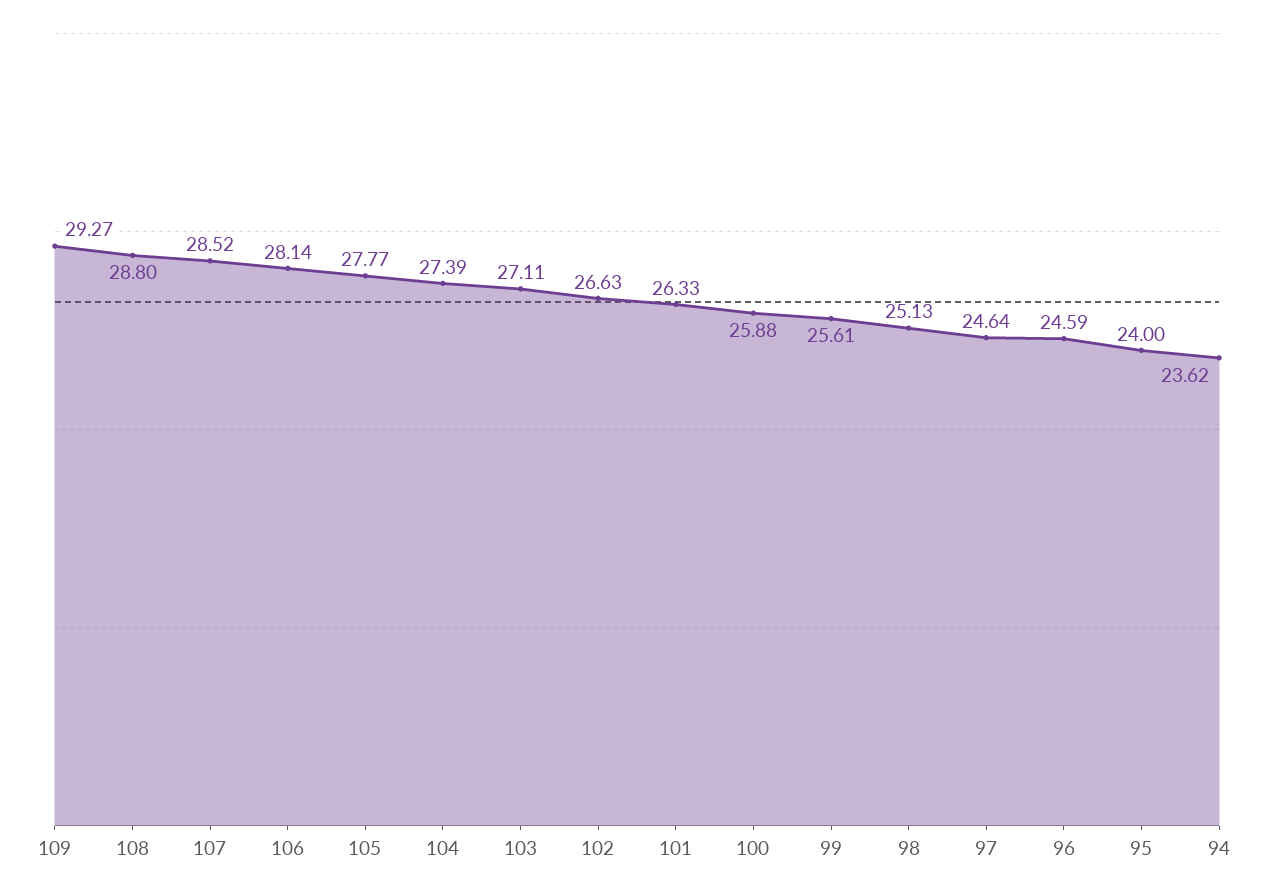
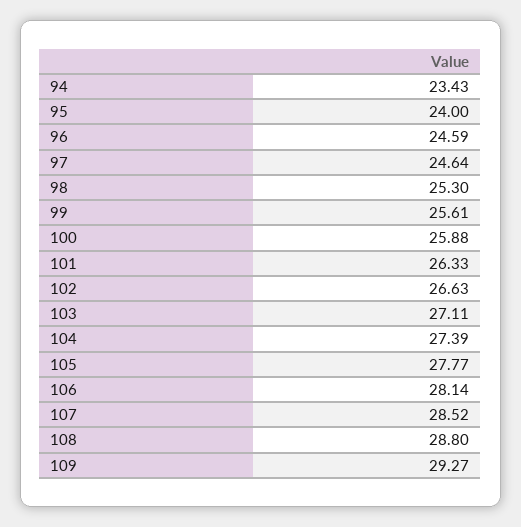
  {
    "109": 29.27,
    "108": 28.8,
    "107": 28.52,
    "106": 28.14,
    "105": 27.77,
    "104": 27.39,
    "103": 27.11,
    "102": 26.63,
    "101": 26.33,
    "100": 25.88,
    "99": 25.61,
-   "98": 25.13,
+   "98": 25.3,
    "97": 24.64,
    "96": 24.59,
    "95": 24,
-   "94": 23.62
+   "94": 23.43
  }

